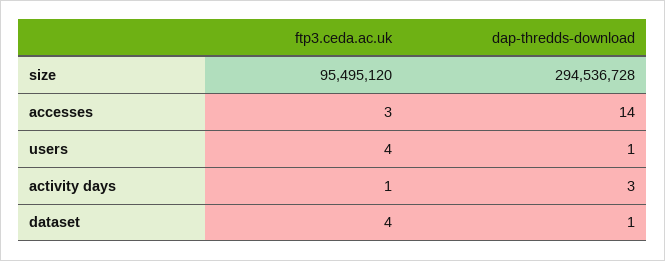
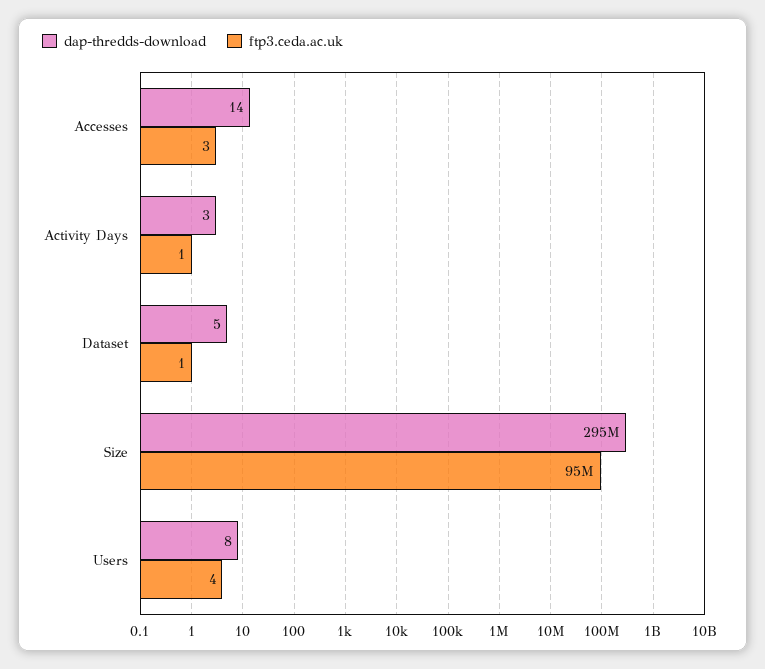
  {
    "ftp3.ceda.ac.uk": {
      "size": 95495120,
      "accesses": 3,
      "users": 4,
      "activity days": 1,
-     "dataset": 4
+     "dataset": 1
    },
    "dap-thredds-download": {
      "size": 294536728,
      "accesses": 14,
-     "users": 1,
+     "users": 8,
      "activity days": 3,
-     "dataset": 1
+     "dataset": 5
    }
  }

